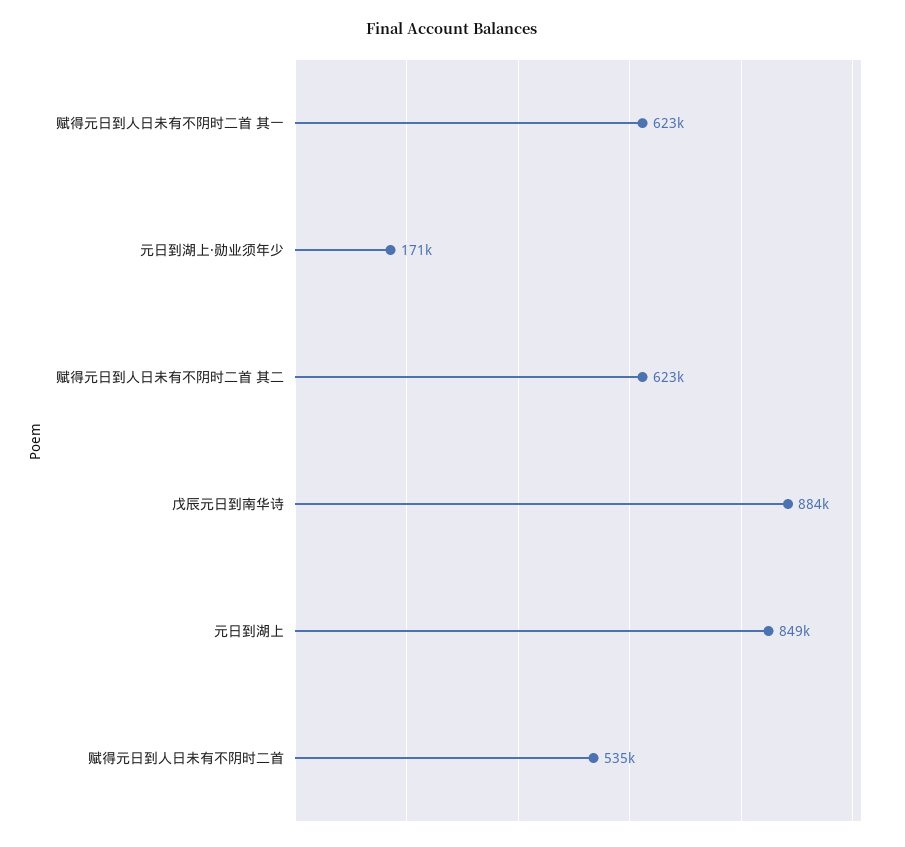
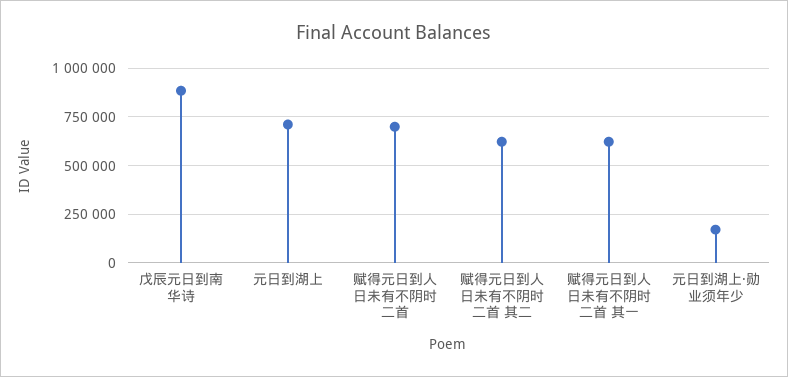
  {
    "赋得元日到人日未有不阴时二首 其一": 623000,
    "元日到湖上·勋业须年少": 171000,
    "赋得元日到人日未有不阴时二首 其二": 623000,
    "戊辰元日到南华诗": 884000,
-   "元日到湖上": 849000,
+   "元日到湖上": 700000,
-   "赋得元日到人日未有不阴时二首": 535000
+   "赋得元日到人日未有不阴时二首": 700000
  }

